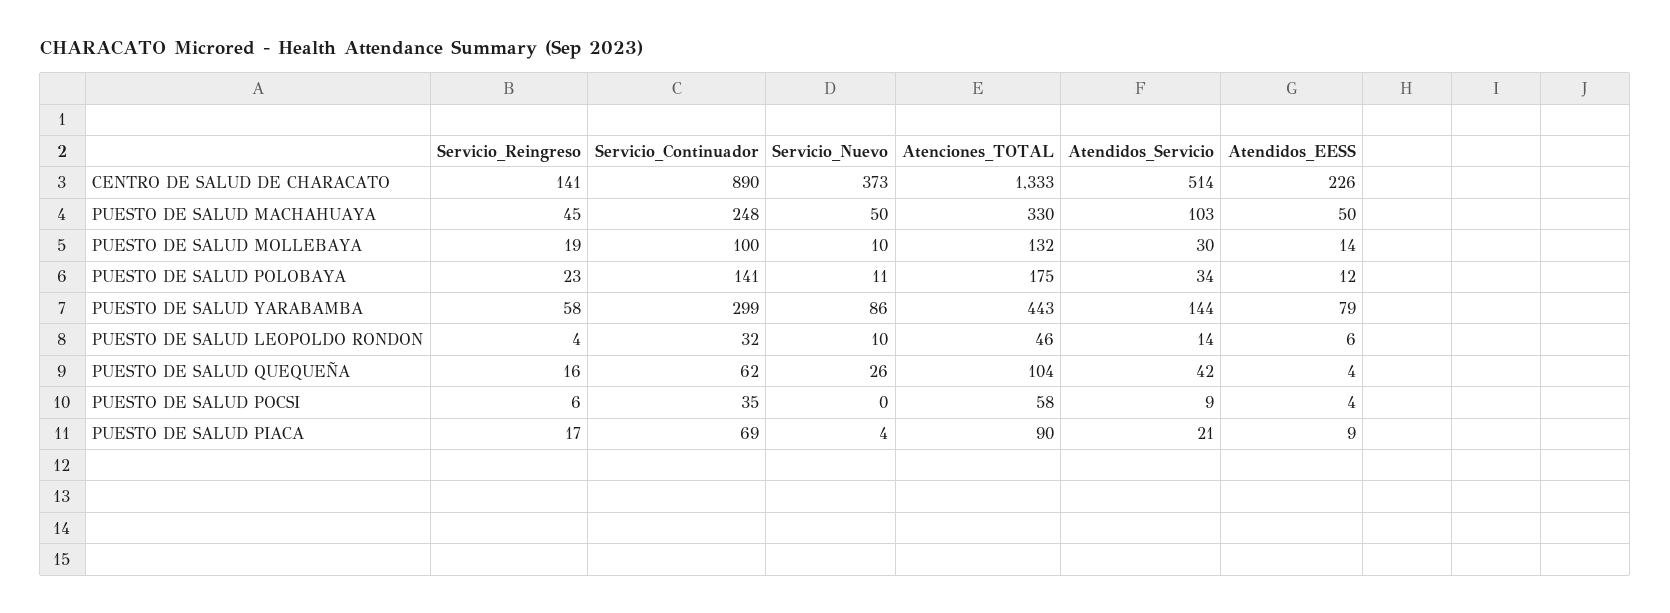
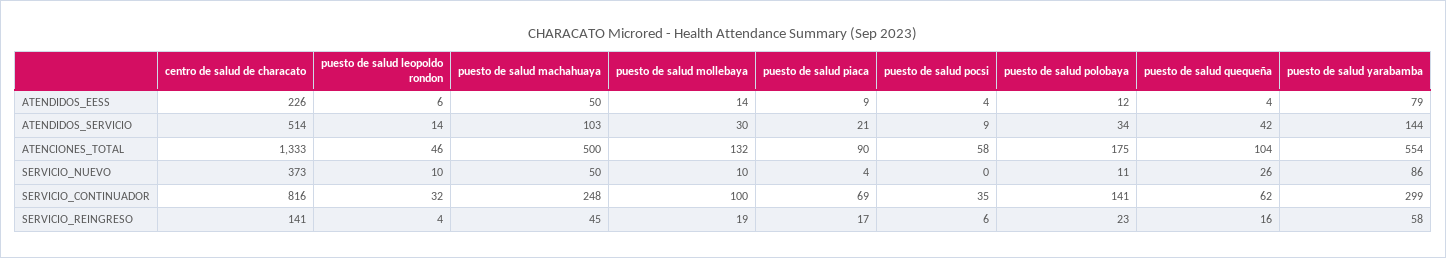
  {
    "Servicio_Reingreso": {
      "CENTRO DE SALUD DE CHARACATO": 141,
      "PUESTO DE SALUD MACHAHUAYA": 45,
      "PUESTO DE SALUD MOLLEBAYA": 19,
      "PUESTO DE SALUD POLOBAYA": 23,
      "PUESTO DE SALUD YARABAMBA": 58,
      "PUESTO DE SALUD LEOPOLDO RONDON": 4,
      "PUESTO DE SALUD QUEQUEÑA": 16,
      "PUESTO DE SALUD POCSI": 6,
      "PUESTO DE SALUD PIACA": 17
    },
    "Servicio_Continuador": {
-     "CENTRO DE SALUD DE CHARACATO": 890,
+     "CENTRO DE SALUD DE CHARACATO": 816,
      "PUESTO DE SALUD MACHAHUAYA": 248,
      "PUESTO DE SALUD MOLLEBAYA": 100,
      "PUESTO DE SALUD POLOBAYA": 141,
      "PUESTO DE SALUD YARABAMBA": 299,
      "PUESTO DE SALUD LEOPOLDO RONDON": 32,
      "PUESTO DE SALUD QUEQUEÑA": 62,
      "PUESTO DE SALUD POCSI": 35,
      "PUESTO DE SALUD PIACA": 69
    },
    "Servicio_Nuevo": {
      "CENTRO DE SALUD DE CHARACATO": 373,
      "PUESTO DE SALUD MACHAHUAYA": 50,
      "PUESTO DE SALUD MOLLEBAYA": 10,
      "PUESTO DE SALUD POLOBAYA": 11,
      "PUESTO DE SALUD YARABAMBA": 86,
      "PUESTO DE SALUD LEOPOLDO RONDON": 10,
      "PUESTO DE SALUD QUEQUEÑA": 26,
      "PUESTO DE SALUD POCSI": 0,
      "PUESTO DE SALUD PIACA": 4
    },
    "Atenciones_TOTAL": {
      "CENTRO DE SALUD DE CHARACATO": 1333,
-     "PUESTO DE SALUD MACHAHUAYA": 330,
+     "PUESTO DE SALUD MACHAHUAYA": 500,
      "PUESTO DE SALUD MOLLEBAYA": 132,
      "PUESTO DE SALUD POLOBAYA": 175,
-     "PUESTO DE SALUD YARABAMBA": 443,
+     "PUESTO DE SALUD YARABAMBA": 554,
      "PUESTO DE SALUD LEOPOLDO RONDON": 46,
      "PUESTO DE SALUD QUEQUEÑA": 104,
      "PUESTO DE SALUD POCSI": 58,
      "PUESTO DE SALUD PIACA": 90
    },
    "Atendidos_Servicio": {
      "CENTRO DE SALUD DE CHARACATO": 514,
      "PUESTO DE SALUD MACHAHUAYA": 103,
      "PUESTO DE SALUD MOLLEBAYA": 30,
      "PUESTO DE SALUD POLOBAYA": 34,
      "PUESTO DE SALUD YARABAMBA": 144,
      "PUESTO DE SALUD LEOPOLDO RONDON": 14,
      "PUESTO DE SALUD QUEQUEÑA": 42,
      "PUESTO DE SALUD POCSI": 9,
      "PUESTO DE SALUD PIACA": 21
    },
    "Atendidos_EESS": {
      "CENTRO DE SALUD DE CHARACATO": 226,
      "PUESTO DE SALUD MACHAHUAYA": 50,
      "PUESTO DE SALUD MOLLEBAYA": 14,
      "PUESTO DE SALUD POLOBAYA": 12,
      "PUESTO DE SALUD YARABAMBA": 79,
      "PUESTO DE SALUD LEOPOLDO RONDON": 6,
      "PUESTO DE SALUD QUEQUEÑA": 4,
      "PUESTO DE SALUD POCSI": 4,
      "PUESTO DE SALUD PIACA": 9
    }
  }

